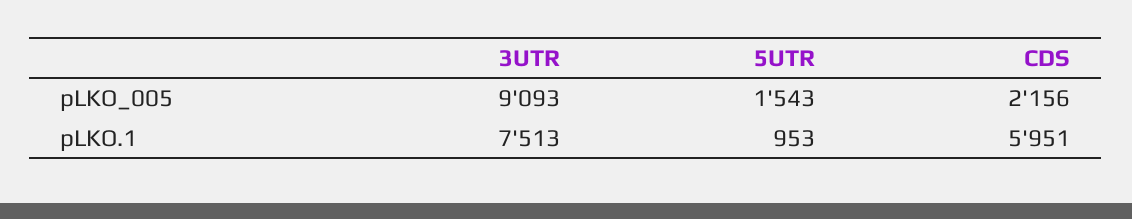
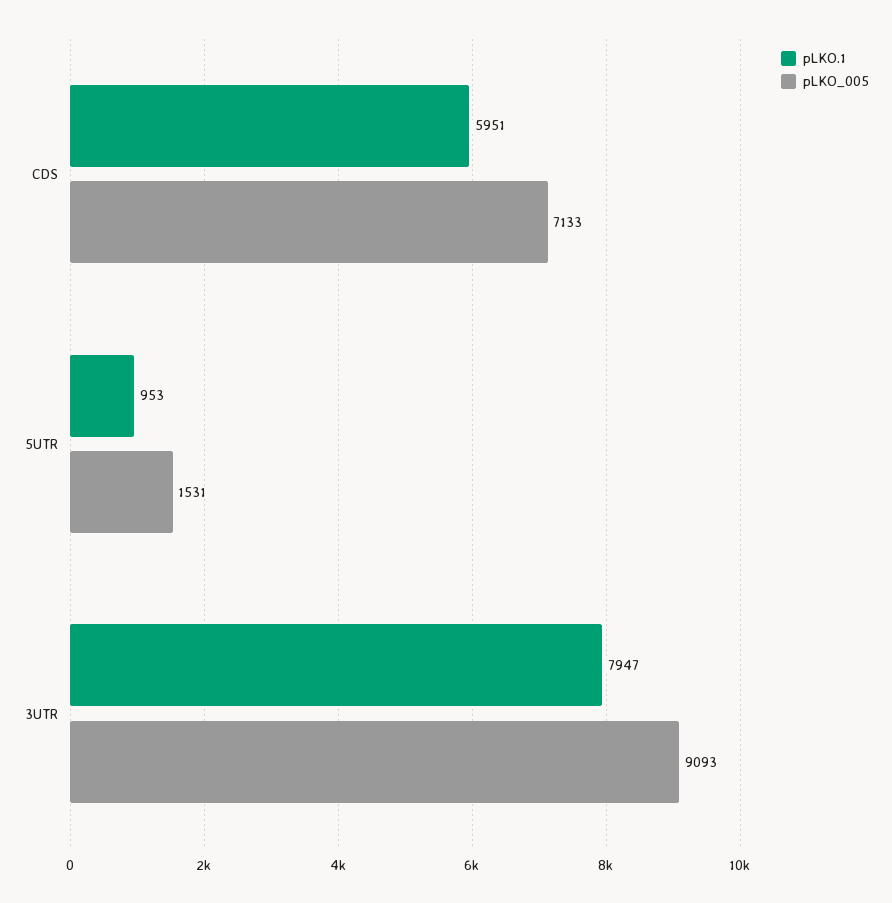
  {
    "pLKO_005": {
      "3UTR": 9093,
-     "5UTR": 1543,
+     "5UTR": 1531,
-     "CDS": 2156
+     "CDS": 7133
    },
    "pLKO.1": {
-     "3UTR": 7513,
+     "3UTR": 7947,
      "5UTR": 953,
      "CDS": 5951
    }
  }

